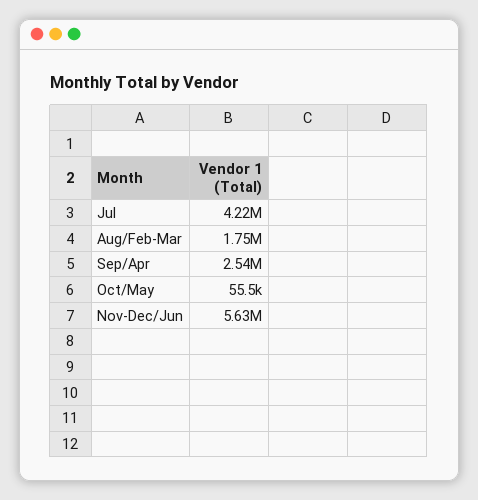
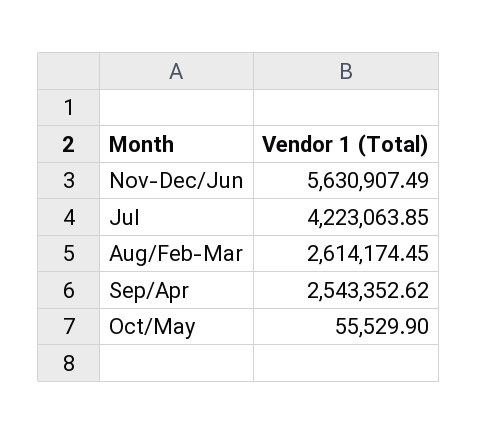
  {
    "Jul": 4223063.85,
-   "Aug/Feb-Mar": 1750000,
+   "Aug/Feb-Mar": 2614174.45,
    "Sep/Apr": 2543352.62,
    "Oct/May": 55529.9,
    "Nov-Dec/Jun": 5630907.49
  }

